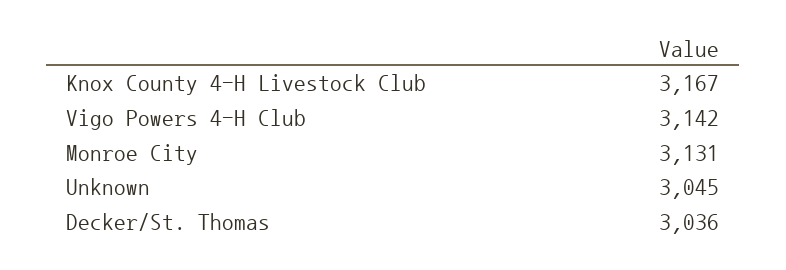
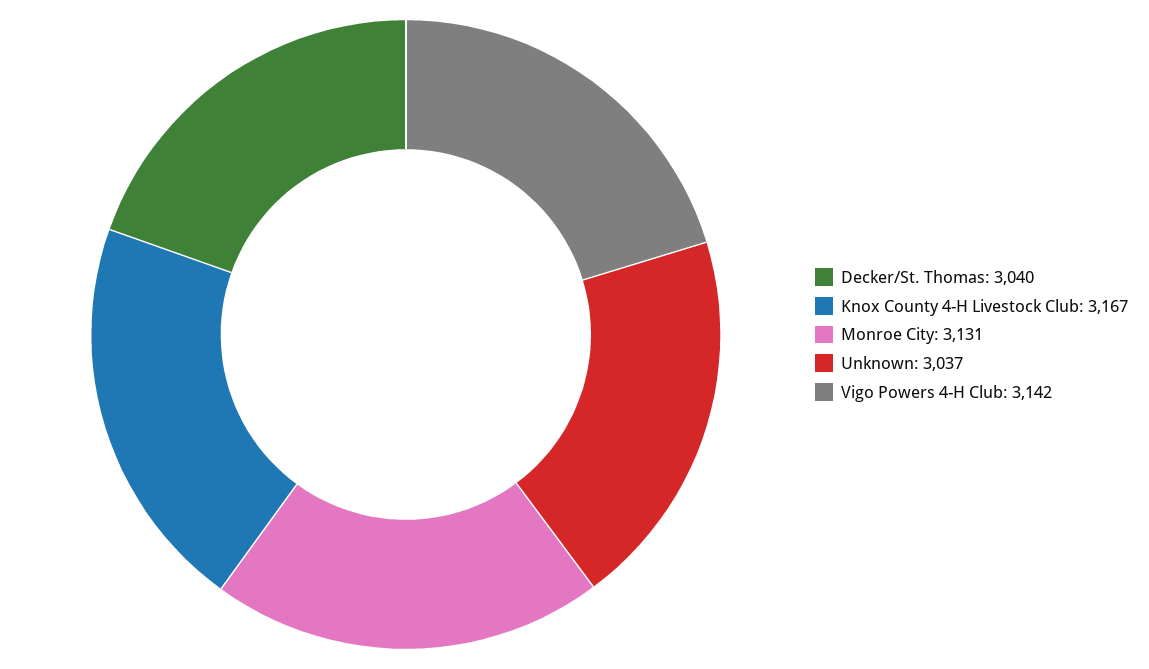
  {
    "Knox County 4-H Livestock Club": 3167,
    "Vigo Powers 4-H Club": 3142,
    "Monroe City": 3131,
-   "Unknown": 3045,
+   "Unknown": 3037,
-   "Decker/St. Thomas": 3036
+   "Decker/St. Thomas": 3040
  }

